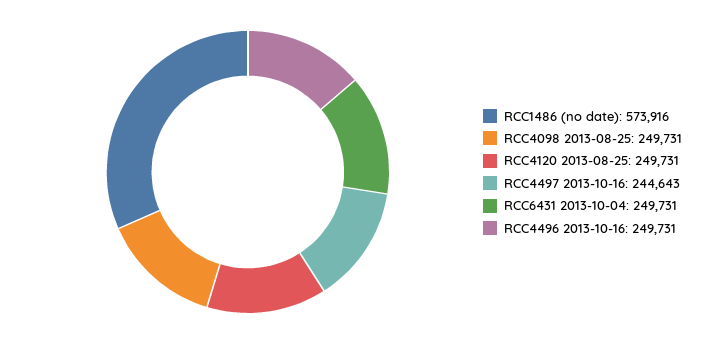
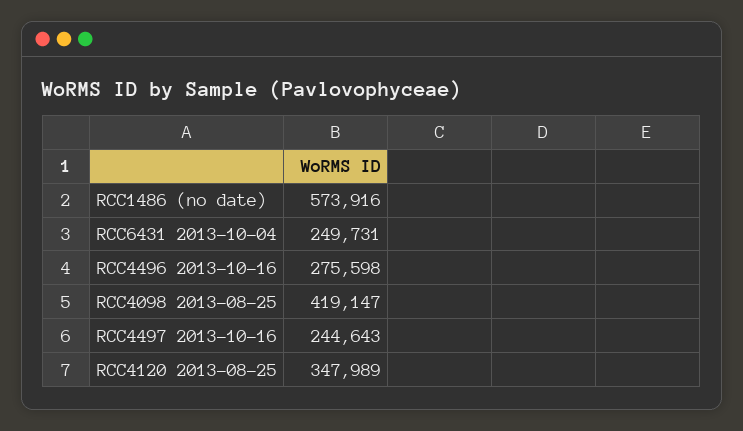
  {
    "RCC1486 (no date)": 573916,
-   "RCC4098 2013-08-25": 249731,
+   "RCC4098 2013-08-25": 419147,
-   "RCC4120 2013-08-25": 249731,
+   "RCC4120 2013-08-25": 347989,
    "RCC4497 2013-10-16": 244643,
    "RCC6431 2013-10-04": 249731,
-   "RCC4496 2013-10-16": 249731
+   "RCC4496 2013-10-16": 275598
  }

